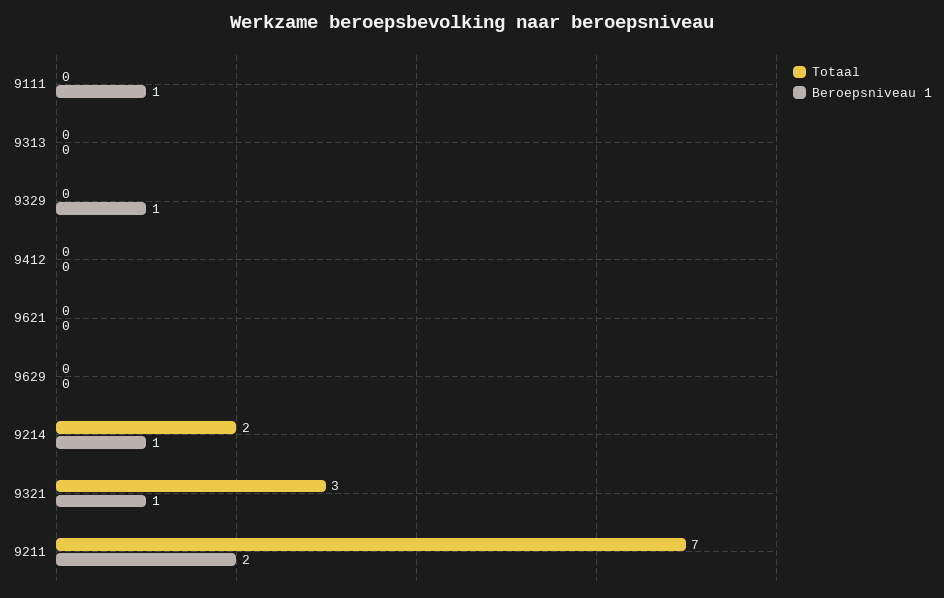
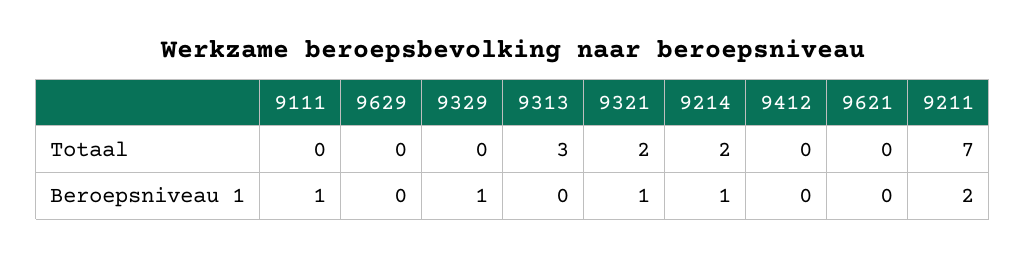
  {
    "Totaal": {
      "9111": 0,
-     "9313": 0,
+     "9313": 3,
      "9329": 0,
      "9412": 0,
      "9621": 0,
      "9629": 0,
      "9214": 2,
-     "9321": 3,
+     "9321": 2,
      "9211": 7
    },
    "Beroepsniveau 1": {
      "9111": 1,
      "9313": 0,
      "9329": 1,
      "9412": 0,
      "9621": 0,
      "9629": 0,
      "9214": 1,
      "9321": 1,
      "9211": 2
    }
  }

